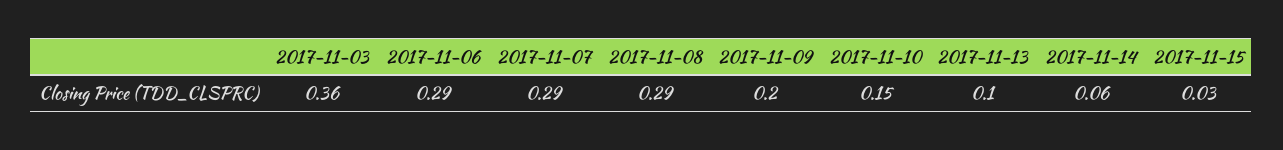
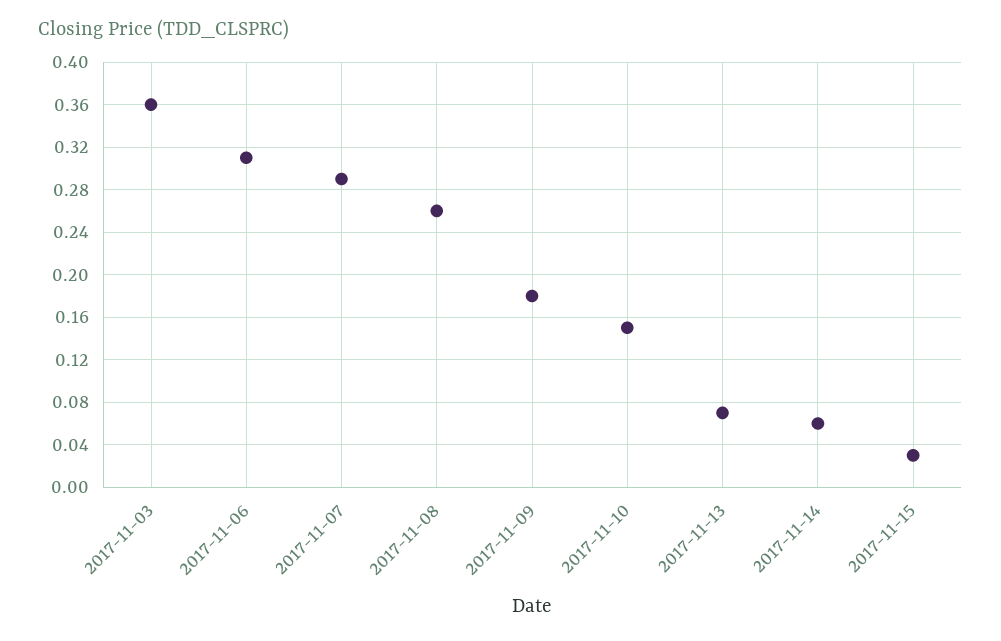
  {
    "2017-11-03": 0.36,
-   "2017-11-06": 0.29,
+   "2017-11-06": 0.31,
    "2017-11-07": 0.29,
-   "2017-11-08": 0.29,
+   "2017-11-08": 0.26,
-   "2017-11-09": 0.2,
+   "2017-11-09": 0.18,
    "2017-11-10": 0.15,
-   "2017-11-13": 0.1,
+   "2017-11-13": 0.07,
    "2017-11-14": 0.06,
    "2017-11-15": 0.03
  }

